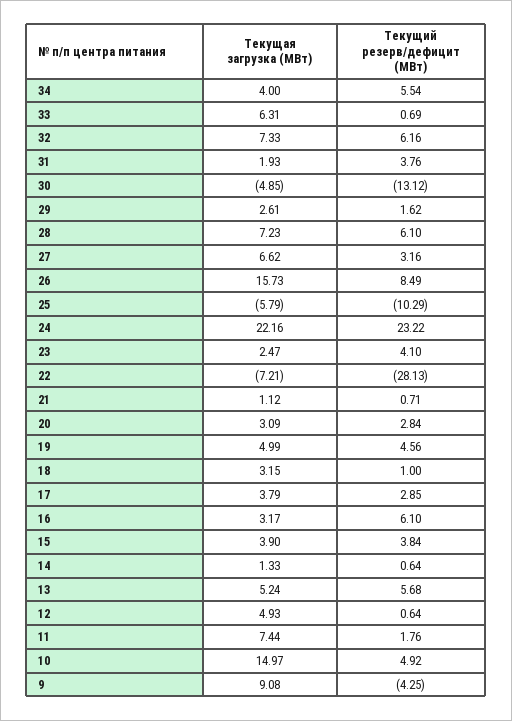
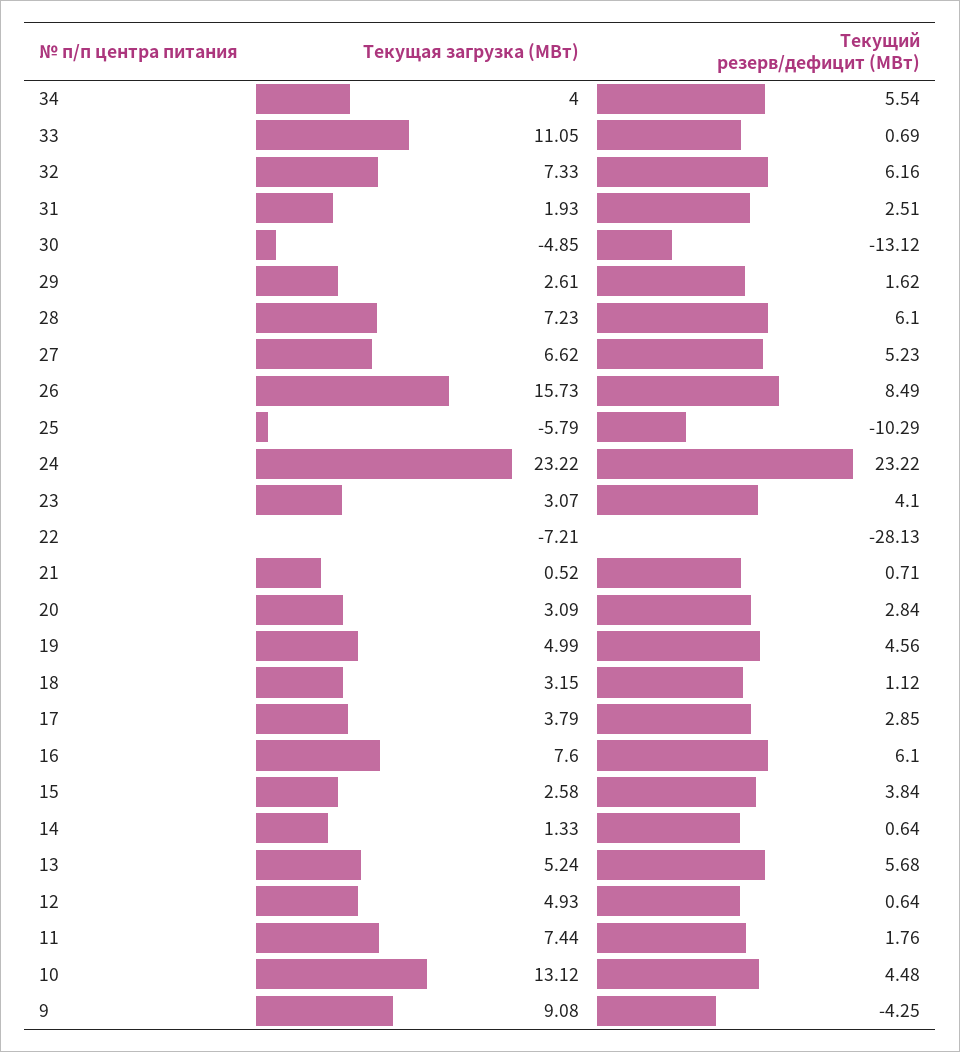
  {
    "Текущая загрузка (МВт)": {
      "34": 4,
-     "33": 6.31,
+     "33": 11.05,
      "32": 7.33,
      "31": 1.93,
      "30": -4.85,
      "29": 2.61,
      "28": 7.23,
      "27": 6.62,
      "26": 15.73,
      "25": -5.79,
-     "24": 22.16,
+     "24": 23.22,
-     "23": 2.47,
+     "23": 3.07,
      "22": -7.21,
-     "21": 1.12,
+     "21": 0.52,
      "20": 3.09,
      "19": 4.99,
      "18": 3.15,
      "17": 3.79,
-     "16": 3.17,
+     "16": 7.6,
-     "15": 3.9,
+     "15": 2.58,
      "14": 1.33,
      "13": 5.24,
      "12": 4.93,
      "11": 7.44,
-     "10": 14.97,
+     "10": 13.12,
      "9": 9.08
    },
    "Текущий резерв/дефицит (МВт)": {
      "34": 5.54,
      "33": 0.69,
      "32": 6.16,
-     "31": 3.76,
+     "31": 2.51,
      "30": -13.12,
      "29": 1.62,
      "28": 6.1,
-     "27": 3.16,
+     "27": 5.23,
      "26": 8.49,
      "25": -10.29,
      "24": 23.22,
      "23": 4.1,
      "22": -28.13,
      "21": 0.71,
      "20": 2.84,
      "19": 4.56,
-     "18": 1,
+     "18": 1.12,
      "17": 2.85,
      "16": 6.1,
      "15": 3.84,
      "14": 0.64,
      "13": 5.68,
      "12": 0.64,
      "11": 1.76,
-     "10": 4.92,
+     "10": 4.48,
      "9": -4.25
    }
  }

